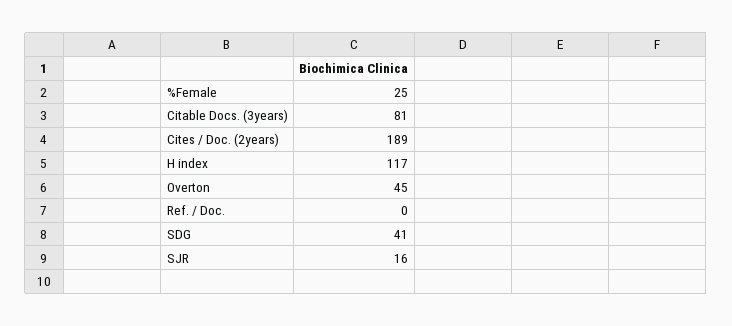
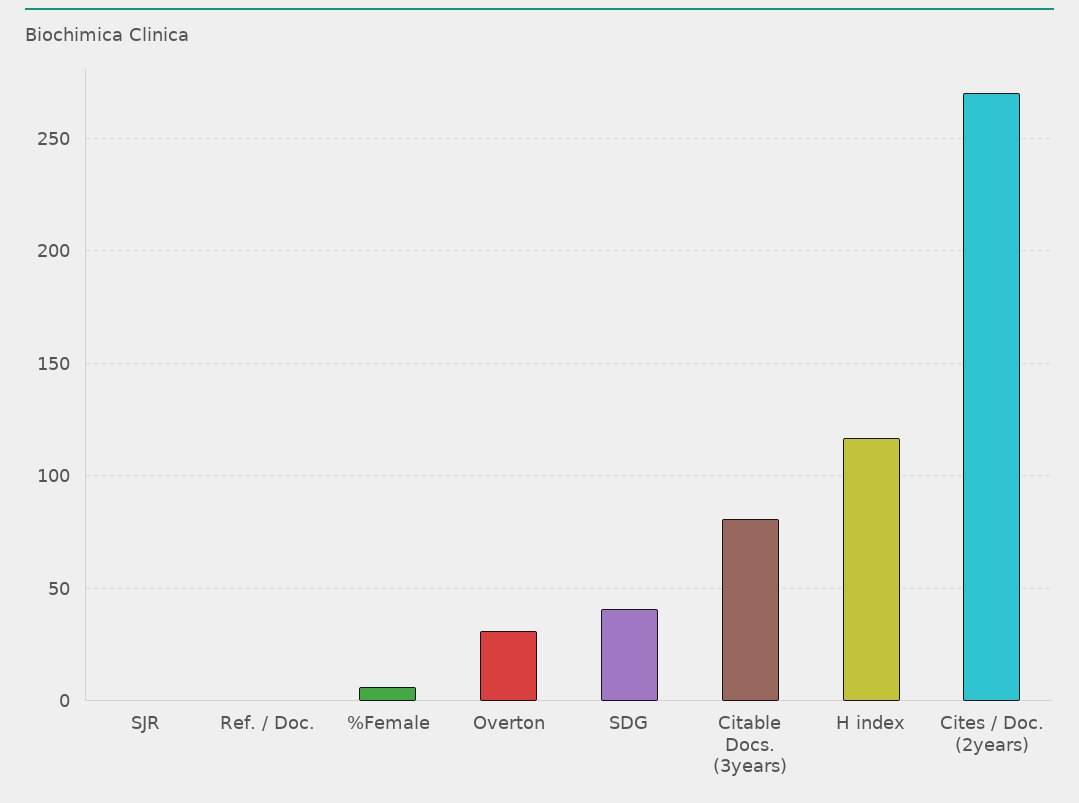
  {
-   "%Female": 25,
+   "%Female": 5,
    "Citable Docs. (3years)": 81,
-   "Cites / Doc. (2years)": 189,
+   "Cites / Doc. (2years)": 270,
    "H index": 117,
-   "Overton": 45,
+   "Overton": 30,
    "Ref. / Doc.": 0,
    "SDG": 41,
-   "SJR": 16
+   "SJR": 0
  }

